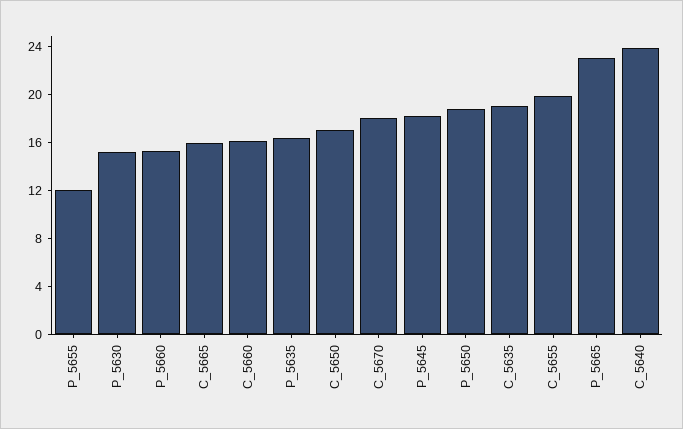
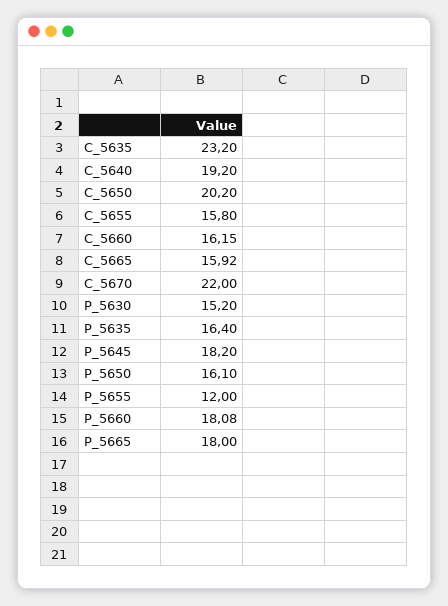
  {
    "P_5655": 12,
    "P_5630": 15.2,
-   "P_5660": 15,
+   "P_5660": 18.08,
    "C_5665": 15.92,
    "C_5660": 16.15,
    "P_5635": 16.4,
-   "C_5650": 17,
+   "C_5650": 20.2,
-   "C_5670": 18,
+   "C_5670": 22,
    "P_5645": 18.2,
-   "P_5650": 19,
+   "P_5650": 16.1,
-   "C_5635": 19,
+   "C_5635": 23.2,
-   "C_5655": 20,
+   "C_5655": 15.8,
-   "P_5665": 23,
+   "P_5665": 18,
-   "C_5640": 24
+   "C_5640": 19.2
  }

